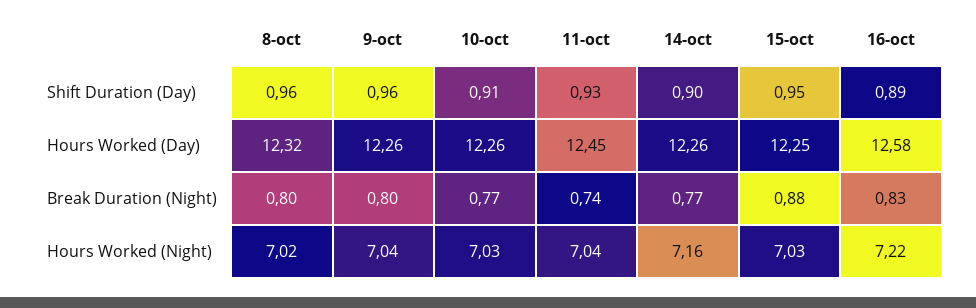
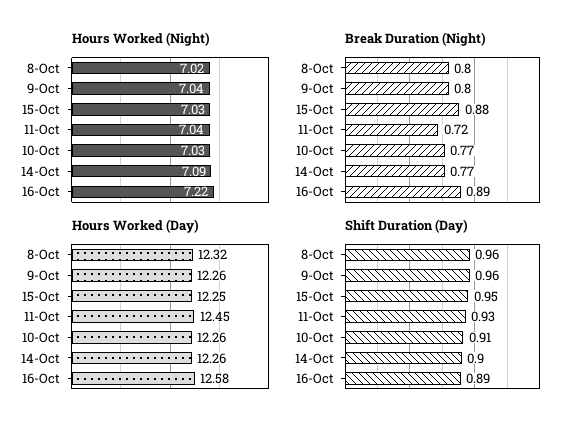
  {
    "Shift Duration (Day)": {
      "8-oct": 0.96,
      "9-oct": 0.96,
      "10-oct": 0.91,
      "11-oct": 0.93,
      "14-oct": 0.9,
      "15-oct": 0.95,
      "16-oct": 0.89
    },
    "Hours Worked (Day)": {
      "8-oct": 12.32,
      "9-oct": 12.26,
      "10-oct": 12.26,
      "11-oct": 12.45,
      "14-oct": 12.26,
      "15-oct": 12.25,
      "16-oct": 12.58
    },
    "Break Duration (Night)": {
      "8-oct": 0.8,
      "9-oct": 0.8,
      "10-oct": 0.77,
-     "11-oct": 0.74,
+     "11-oct": 0.72,
      "14-oct": 0.77,
      "15-oct": 0.88,
-     "16-oct": 0.83
+     "16-oct": 0.89
    },
    "Hours Worked (Night)": {
      "8-oct": 7.02,
      "9-oct": 7.04,
      "10-oct": 7.03,
      "11-oct": 7.04,
-     "14-oct": 7.16,
+     "14-oct": 7.09,
      "15-oct": 7.03,
      "16-oct": 7.22
    }
  }

